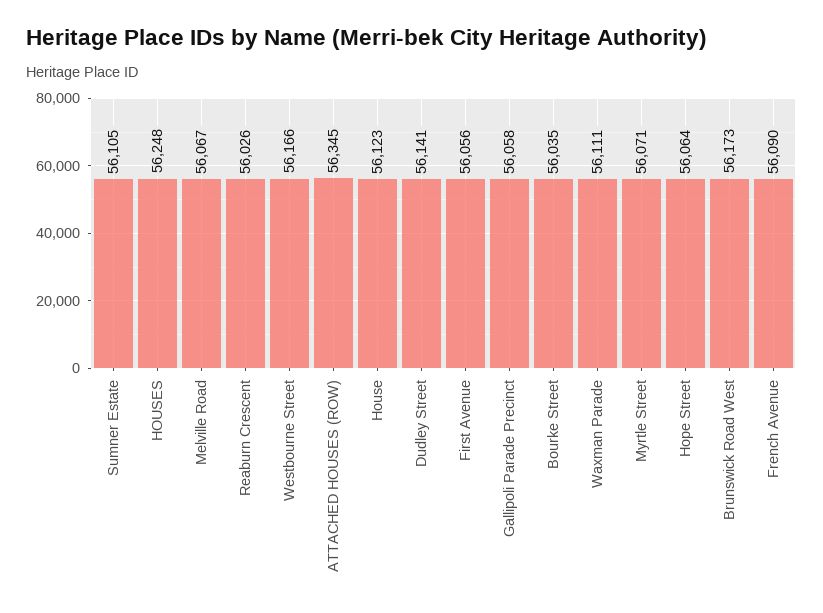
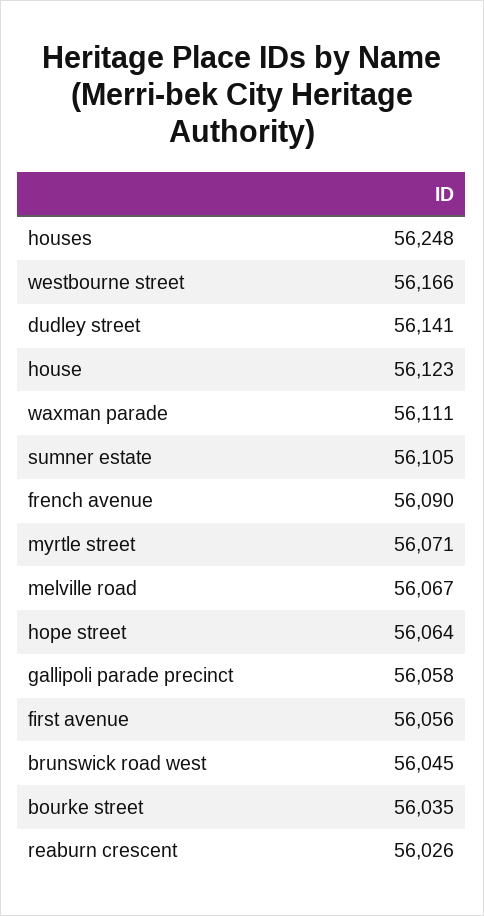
  {
    "Sumner Estate": 56105,
    "HOUSES": 56248,
    "Melville Road": 56067,
    "Reaburn Crescent": 56026,
    "Westbourne Street": 56166,
-   "ATTACHED HOUSES (ROW)": 56345,
    "House": 56123,
    "Dudley Street": 56141,
    "First Avenue": 56056,
    "Gallipoli Parade Precinct": 56058,
    "Bourke Street": 56035,
    "Waxman Parade": 56111,
    "Myrtle Street": 56071,
    "Hope Street": 56064,
-   "Brunswick Road West": 56173,
+   "Brunswick Road West": 56045,
    "French Avenue": 56090
  }

